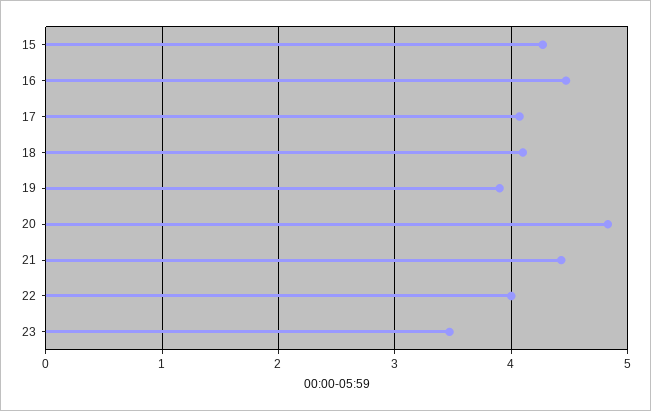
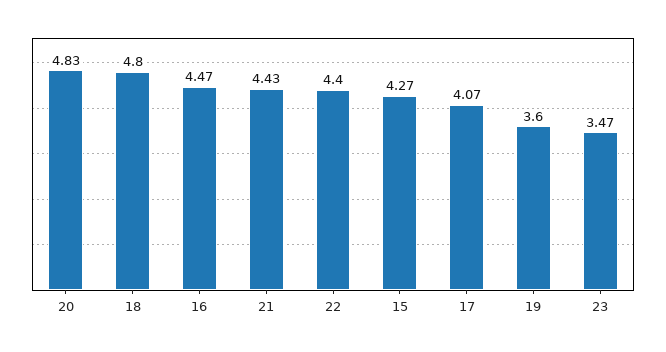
  {
    "15": 4.27,
    "16": 4.47,
    "17": 4.07,
-   "18": 4.1,
+   "18": 4.8,
-   "19": 3.9,
+   "19": 3.6,
    "20": 4.83,
    "21": 4.43,
-   "22": 4,
+   "22": 4.4,
    "23": 3.47
  }

